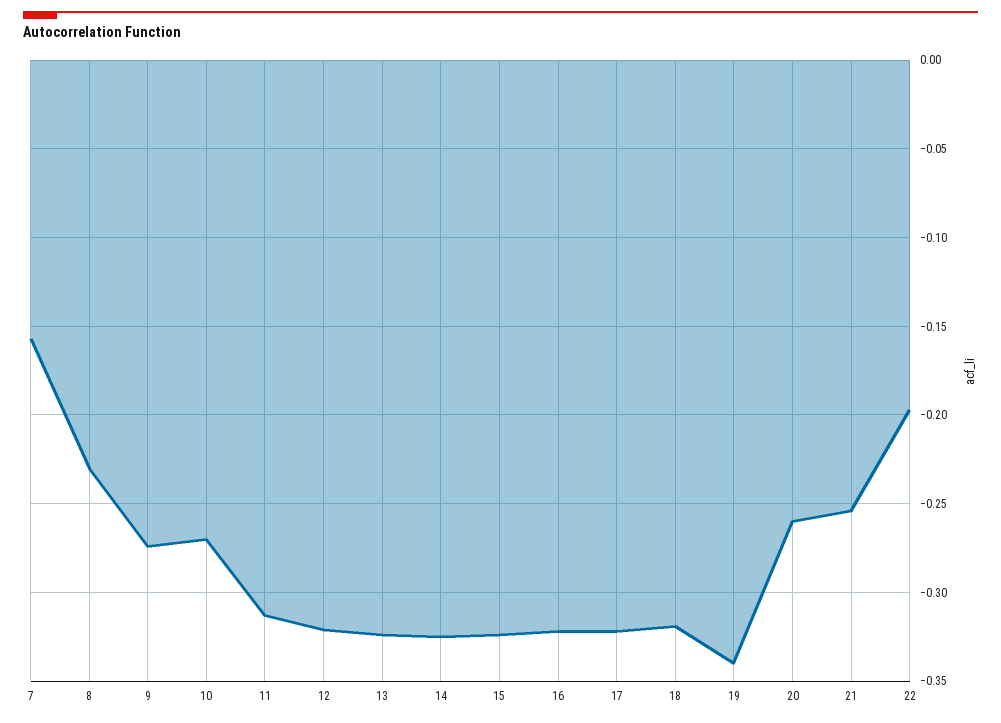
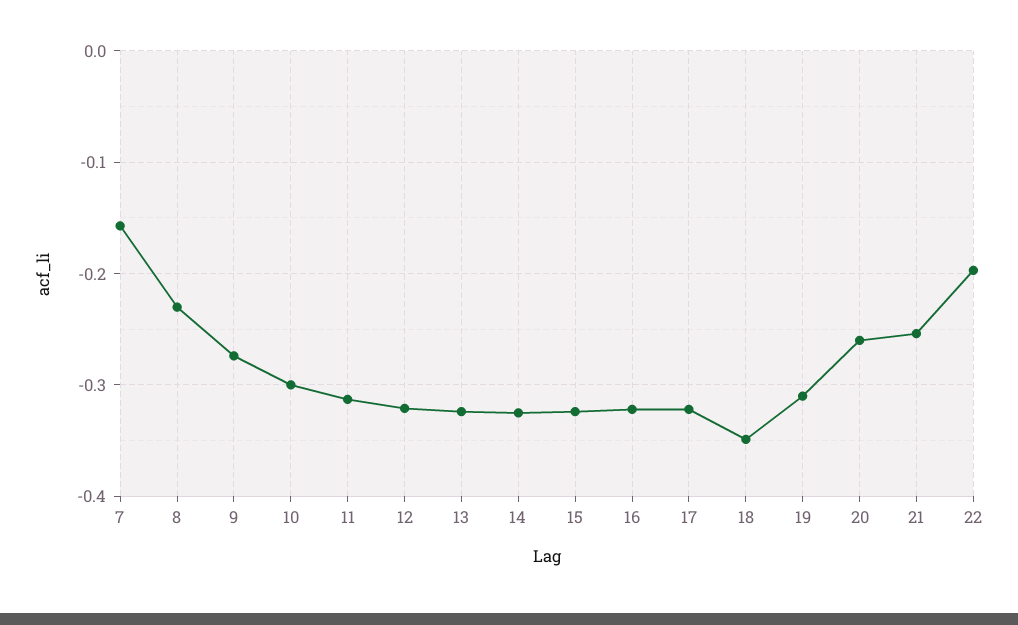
  {
    "7": -0.155,
    "8": -0.23,
    "9": -0.275,
-   "10": -0.27,
+   "10": -0.3,
    "11": -0.315,
    "12": -0.32,
    "13": -0.325,
    "14": -0.325,
    "15": -0.325,
    "16": -0.32,
    "17": -0.32,
-   "18": -0.32,
+   "18": -0.35,
-   "19": -0.34,
+   "19": -0.31,
    "20": -0.26,
    "21": -0.255,
    "22": -0.195
  }

